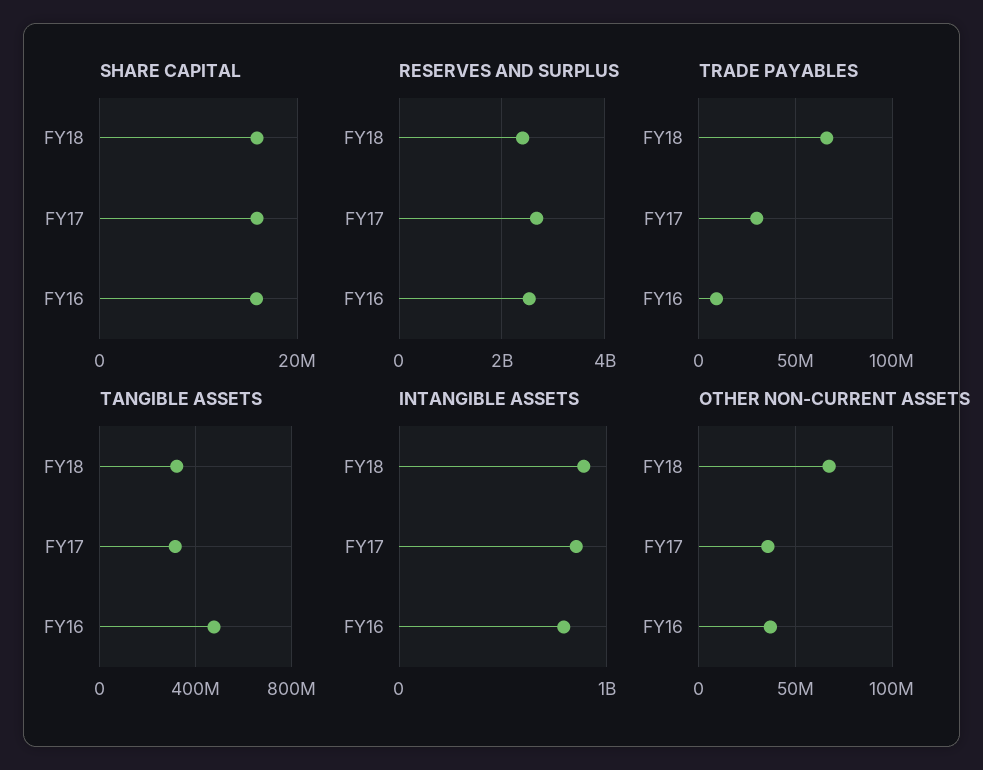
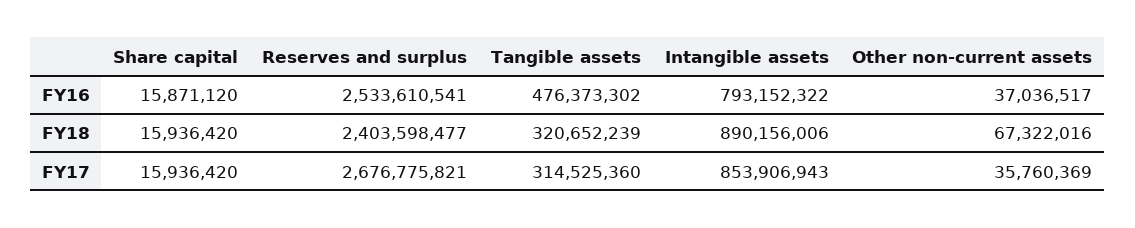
  {
    "SHARE CAPITAL": {
      "FY18": 15936420,
      "FY17": 15936420,
      "FY16": 15871120
    },
    "RESERVES AND SURPLUS": {
      "FY18": 2403598477,
      "FY17": 2676775821,
      "FY16": 2533610541
    },
-   "TRADE PAYABLES": {
-     "FY18": 65000000,
-     "FY17": 30000000,
-     "FY16": 10000000
-   },
    "TANGIBLE ASSETS": {
      "FY18": 320652239,
      "FY17": 314525360,
      "FY16": 476373302
    },
    "INTANGIBLE ASSETS": {
      "FY18": 890156006,
      "FY17": 853906943,
      "FY16": 793152322
    },
    "OTHER NON-CURRENT ASSETS": {
      "FY18": 67322016,
      "FY17": 35760369,
      "FY16": 37036517
    }
  }

